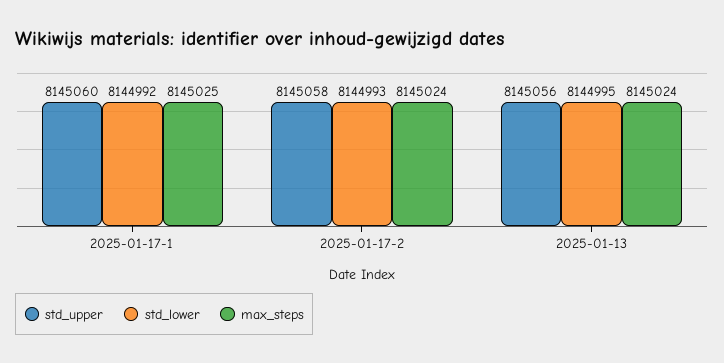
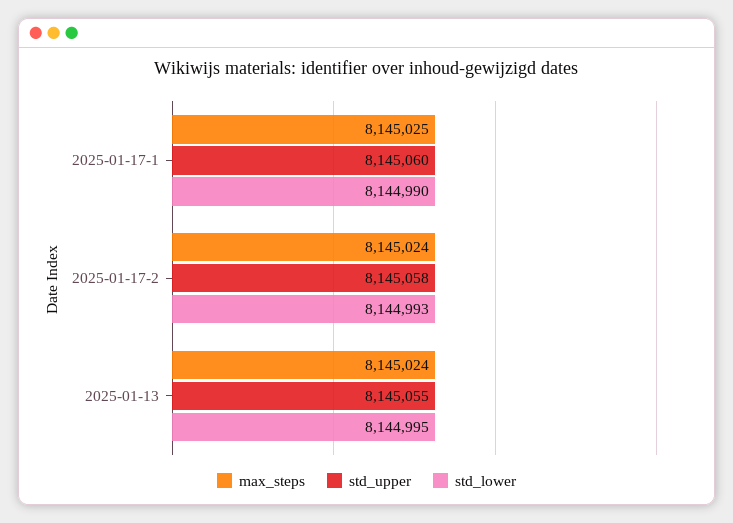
  {
    "std_upper": {
      "2025-01-17-1": 8145060,
      "2025-01-17-2": 8145058,
-     "2025-01-13": 8145056
+     "2025-01-13": 8145055
    },
    "std_lower": {
-     "2025-01-17-1": 8144992,
+     "2025-01-17-1": 8144990,
      "2025-01-17-2": 8144993,
      "2025-01-13": 8144995
    },
    "max_steps": {
      "2025-01-17-1": 8145025,
      "2025-01-17-2": 8145024,
      "2025-01-13": 8145024
    }
  }

